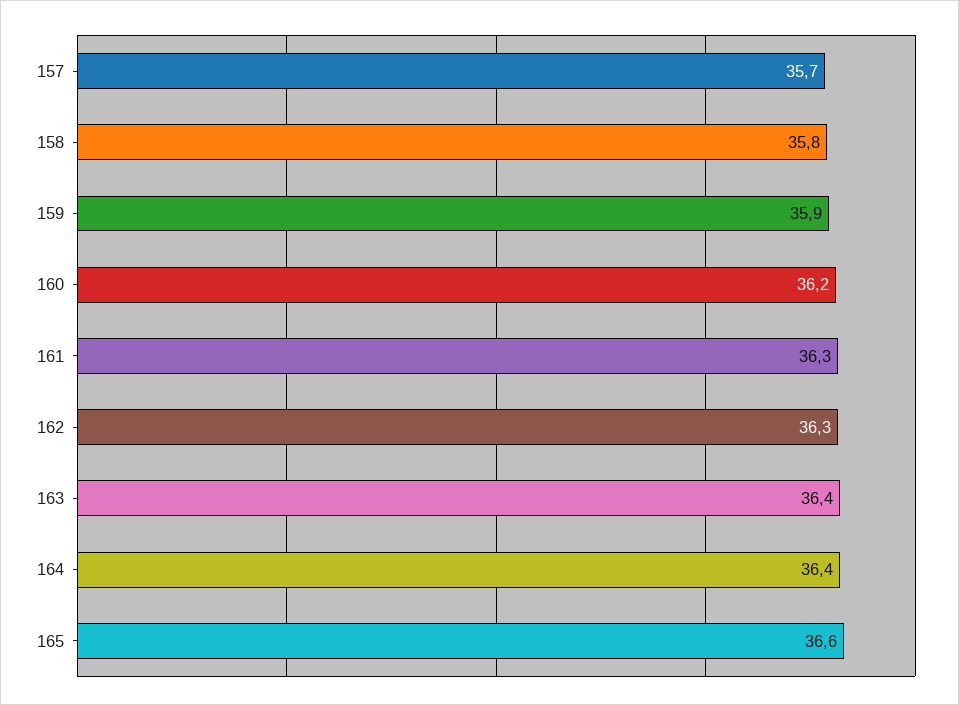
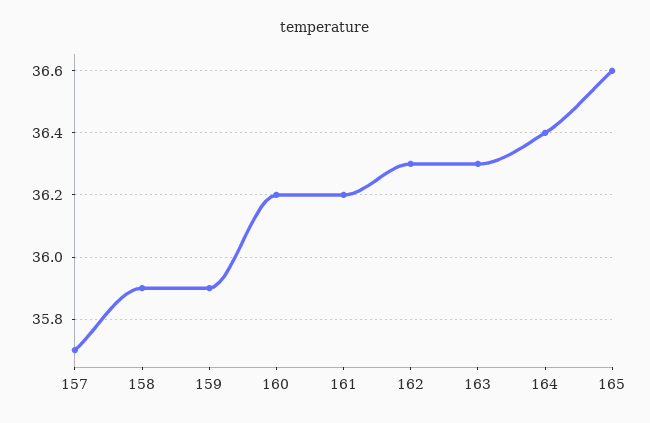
  {
    "157": 35.7,
-   "158": 35.8,
+   "158": 35.9,
    "159": 35.9,
    "160": 36.2,
-   "161": 36.3,
+   "161": 36.2,
    "162": 36.3,
-   "163": 36.4,
+   "163": 36.3,
    "164": 36.4,
    "165": 36.6
  }

